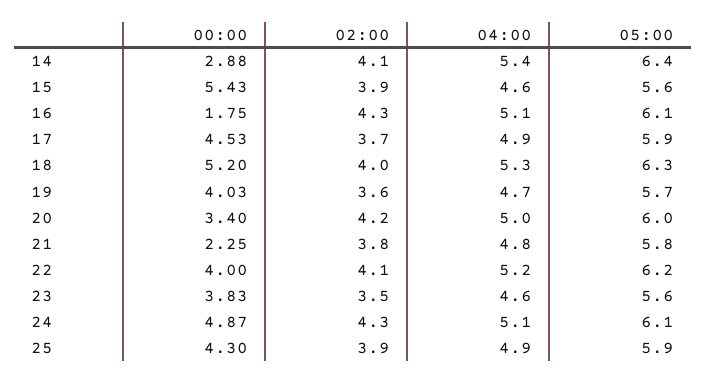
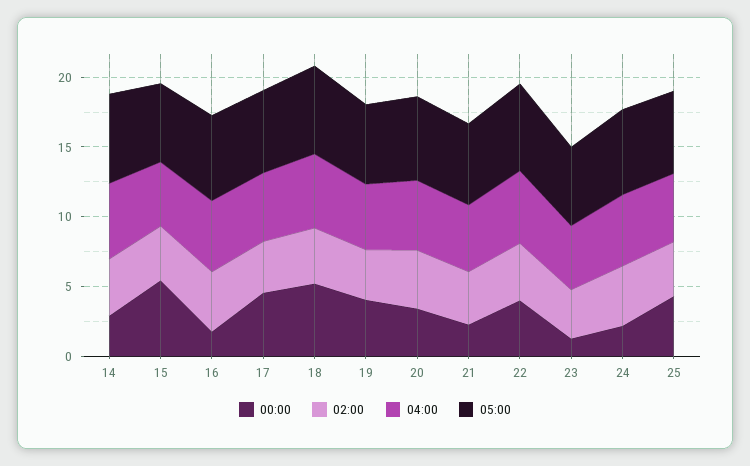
  {
    "00:00": {
      "14": 2.88,
      "15": 5.43,
      "16": 1.75,
      "17": 4.53,
      "18": 5.2,
      "19": 4.03,
      "20": 3.4,
      "21": 2.25,
      "22": 4,
-     "23": 3.83,
+     "23": 1,
-     "24": 4.87,
+     "24": 2,
      "25": 4.3
    },
    "02:00": {
      "14": 4.1,
      "15": 3.9,
      "16": 4.3,
      "17": 3.7,
      "18": 4,
      "19": 3.6,
      "20": 4.2,
      "21": 3.8,
      "22": 4.1,
      "23": 3.5,
      "24": 4.3,
      "25": 3.9
    },
    "04:00": {
      "14": 5.4,
      "15": 4.6,
      "16": 5.1,
      "17": 4.9,
      "18": 5.3,
      "19": 4.7,
      "20": 5,
      "21": 4.8,
      "22": 5.2,
      "23": 4.6,
      "24": 5.1,
      "25": 4.9
    },
    "05:00": {
      "14": 6.4,
      "15": 5.6,
      "16": 6.1,
      "17": 5.9,
      "18": 6.3,
      "19": 5.7,
      "20": 6,
      "21": 5.8,
      "22": 6.2,
      "23": 5.6,
      "24": 6.1,
      "25": 5.9
    }
  }

